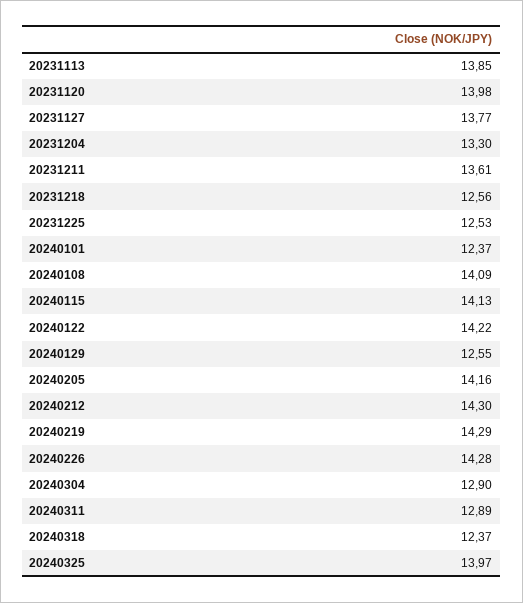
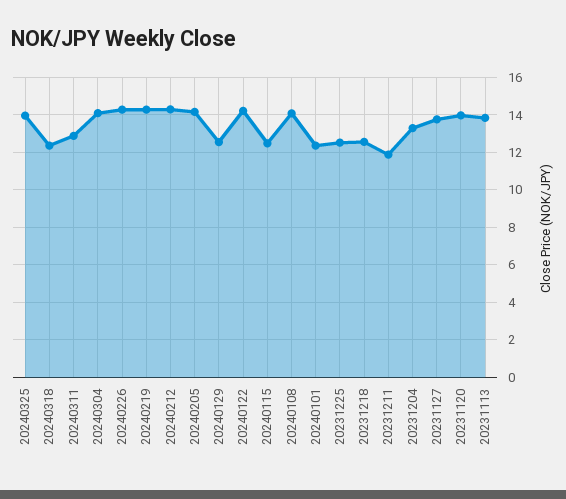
  {
    "20231113": 13.85,
    "20231120": 13.98,
    "20231127": 13.77,
    "20231204": 13.3,
-   "20231211": 13.61,
+   "20231211": 12,
    "20231218": 12.56,
    "20231225": 12.53,
    "20240101": 12.37,
    "20240108": 14.09,
-   "20240115": 14.13,
+   "20240115": 12.5,
    "20240122": 14.22,
    "20240129": 12.55,
    "20240205": 14.16,
    "20240212": 14.3,
    "20240219": 14.29,
    "20240226": 14.28,
-   "20240304": 12.9,
+   "20240304": 14,
    "20240311": 12.89,
    "20240318": 12.37,
    "20240325": 13.97
  }

